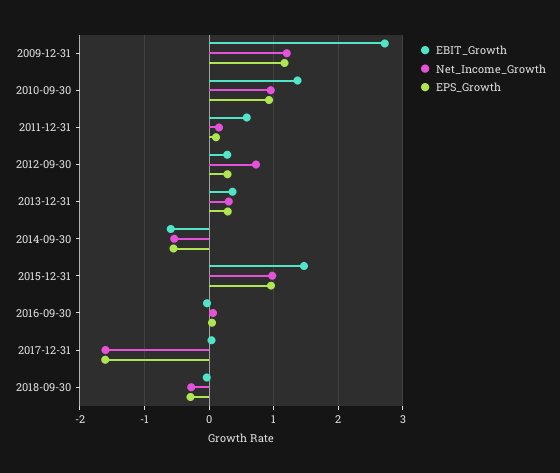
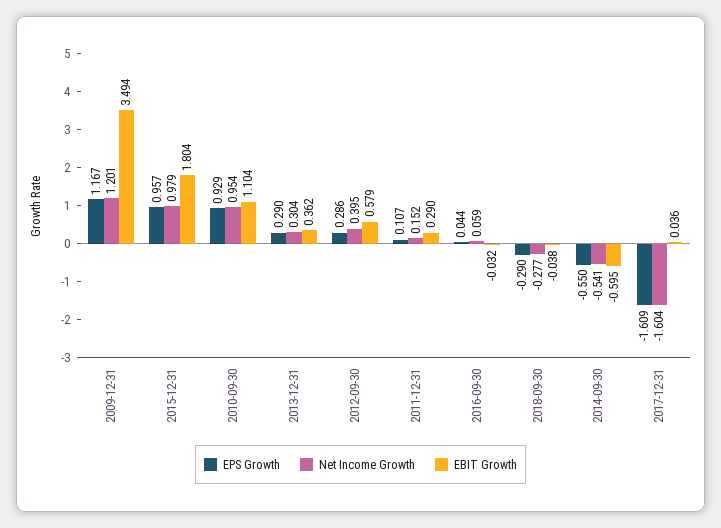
  {
    "EBIT_Growth": {
-     "2009-12-31": 2.7,
+     "2009-12-31": 3.494,
-     "2010-09-30": 1.4,
+     "2010-09-30": 1.104,
-     "2011-12-31": 0.6,
+     "2011-12-31": 0.29,
-     "2012-09-30": 0.3,
+     "2012-09-30": 0.579,
      "2013-12-31": 0.362,
      "2014-09-30": -0.595,
-     "2015-12-31": 1.5,
+     "2015-12-31": 1.804,
      "2016-09-30": -0.032,
      "2017-12-31": 0.036,
      "2018-09-30": -0.038
    },
    "Net_Income_Growth": {
      "2009-12-31": 1.201,
      "2010-09-30": 0.954,
      "2011-12-31": 0.152,
-     "2012-09-30": 0.7,
+     "2012-09-30": 0.395,
      "2013-12-31": 0.304,
      "2014-09-30": -0.541,
      "2015-12-31": 0.979,
      "2016-09-30": 0.059,
      "2017-12-31": -1.604,
      "2018-09-30": -0.277
    },
    "EPS_Growth": {
      "2009-12-31": 1.167,
      "2010-09-30": 0.929,
      "2011-12-31": 0.107,
      "2012-09-30": 0.286,
      "2013-12-31": 0.29,
      "2014-09-30": -0.55,
      "2015-12-31": 0.957,
      "2016-09-30": 0.044,
      "2017-12-31": -1.609,
      "2018-09-30": -0.29
    }
  }

